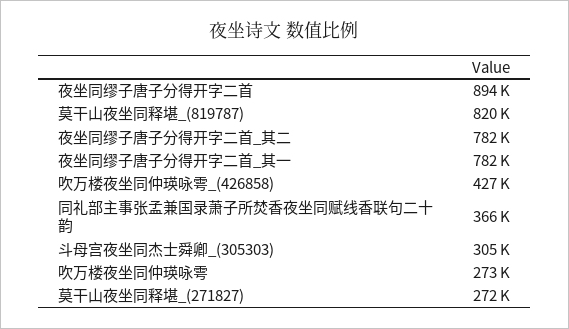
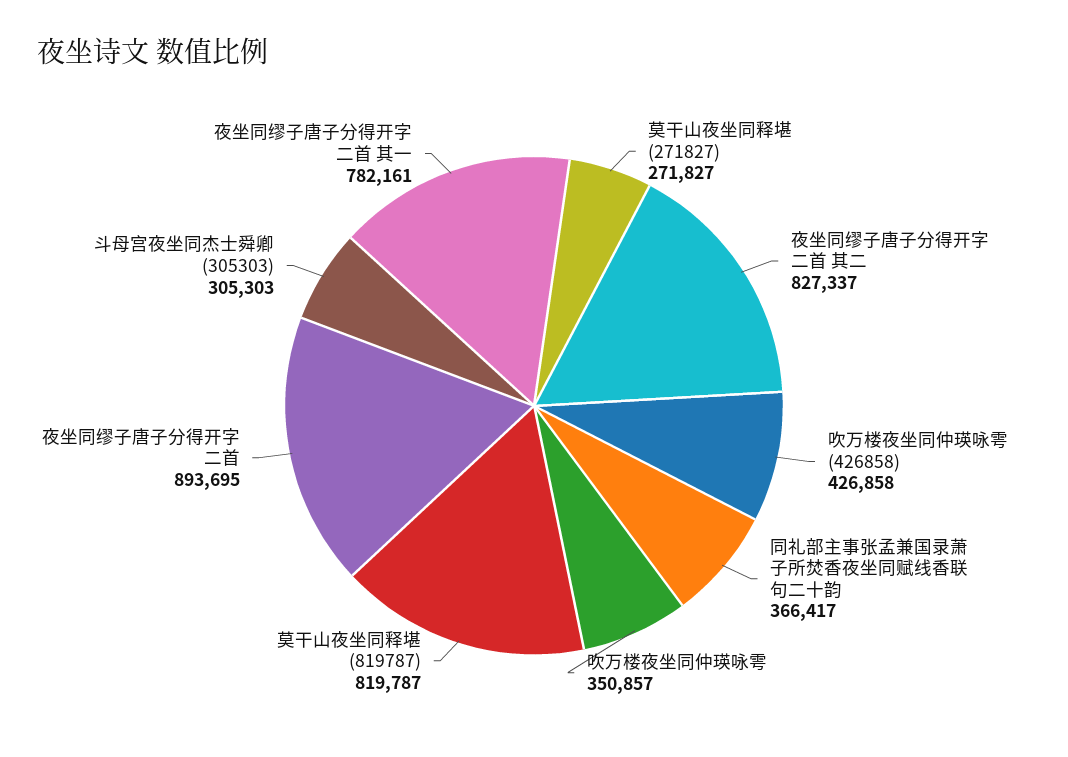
  {
    "夜坐同缪子唐子分得开字二首": 893695,
    "莫干山夜坐同释堪_(819787)": 819787,
-   "夜坐同缪子唐子分得开字二首_其二": 782000,
+   "夜坐同缪子唐子分得开字二首_其二": 827337,
    "夜坐同缪子唐子分得开字二首_其一": 782161,
    "吹万楼夜坐同仲瑛咏雩_(426858)": 426858,
    "同礼部主事张孟兼国录萧子所焚香夜坐同赋线香联句二十韵": 366417,
    "斗母宫夜坐同杰士舜卿_(305303)": 305303,
-   "吹万楼夜坐同仲瑛咏雩": 273000,
+   "吹万楼夜坐同仲瑛咏雩": 350857,
    "莫干山夜坐同释堪_(271827)": 271827
  }

